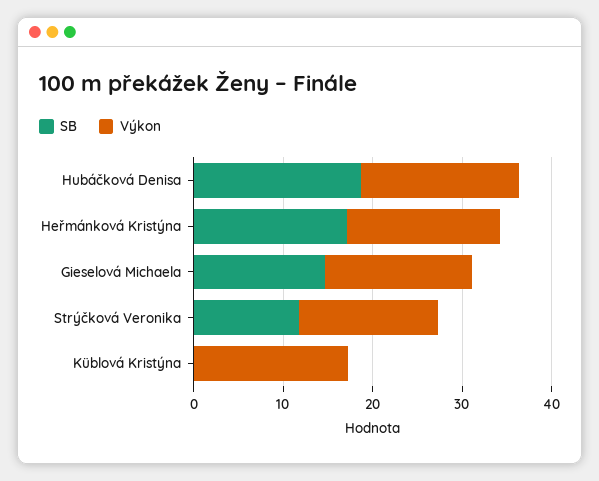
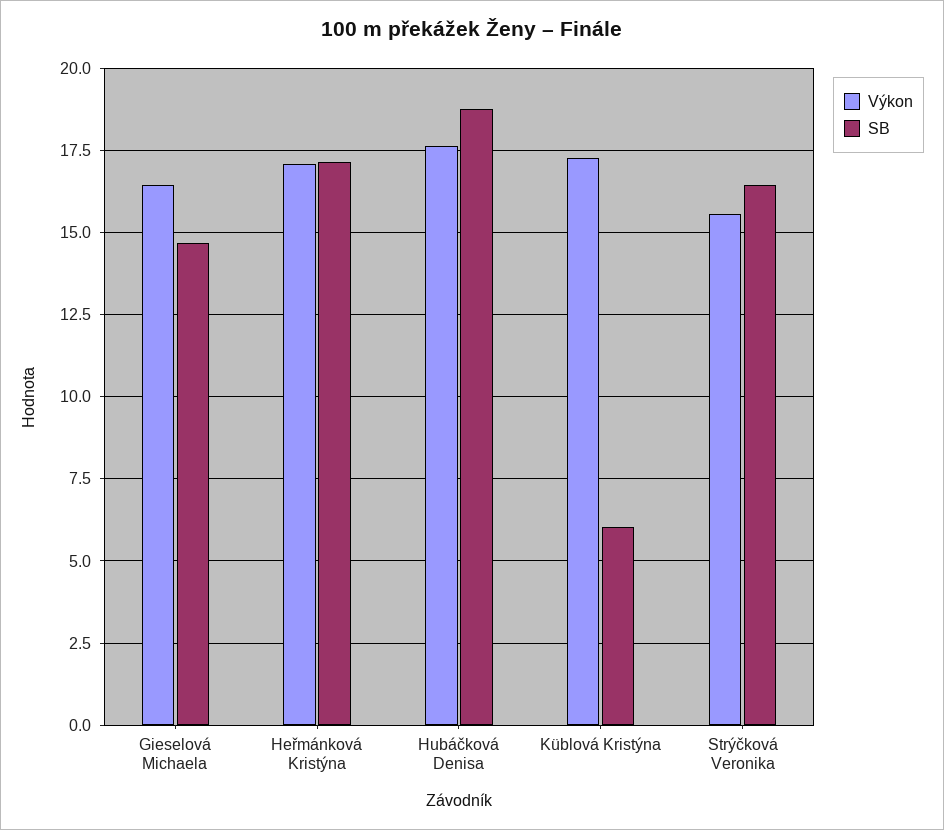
  {
    "SB": {
      "Hubáčková Denisa": 18.75,
      "Heřmánková Kristýna": 17.25,
      "Gieselová Michaela": 14.75,
-     "Strýčková Veronika": 12,
+     "Strýčková Veronika": 16.5,
-     "Küblová Kristýna": 0
+     "Küblová Kristýna": 6
    },
    "Výkon": {
      "Hubáčková Denisa": 17.75,
      "Heřmánková Kristýna": 17,
      "Gieselová Michaela": 16.5,
      "Strýčková Veronika": 15.5,
      "Küblová Kristýna": 17.25
    }
  }

